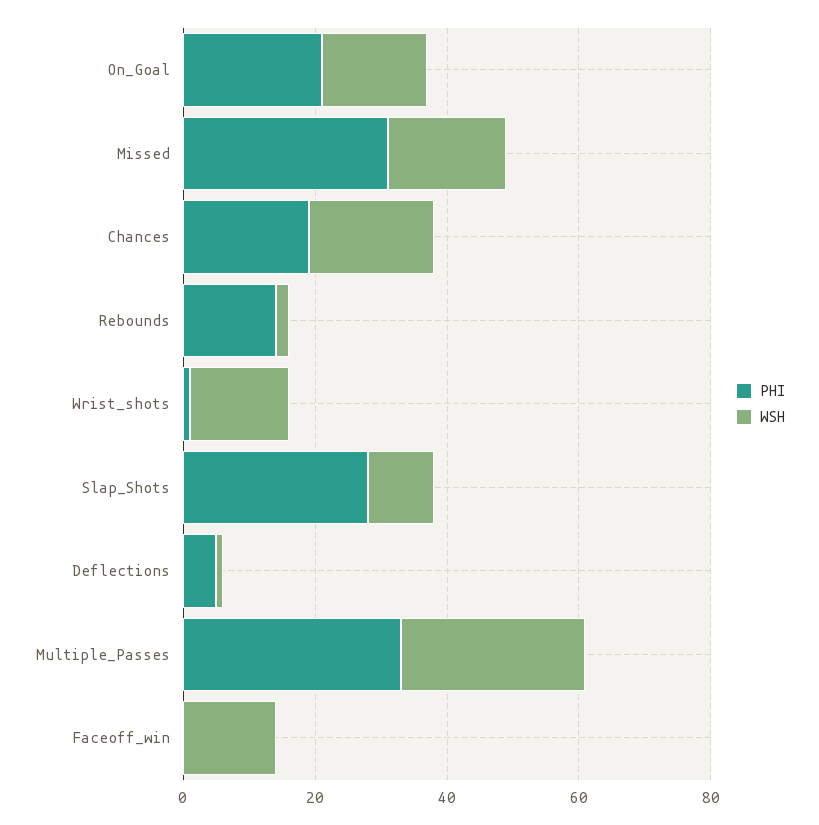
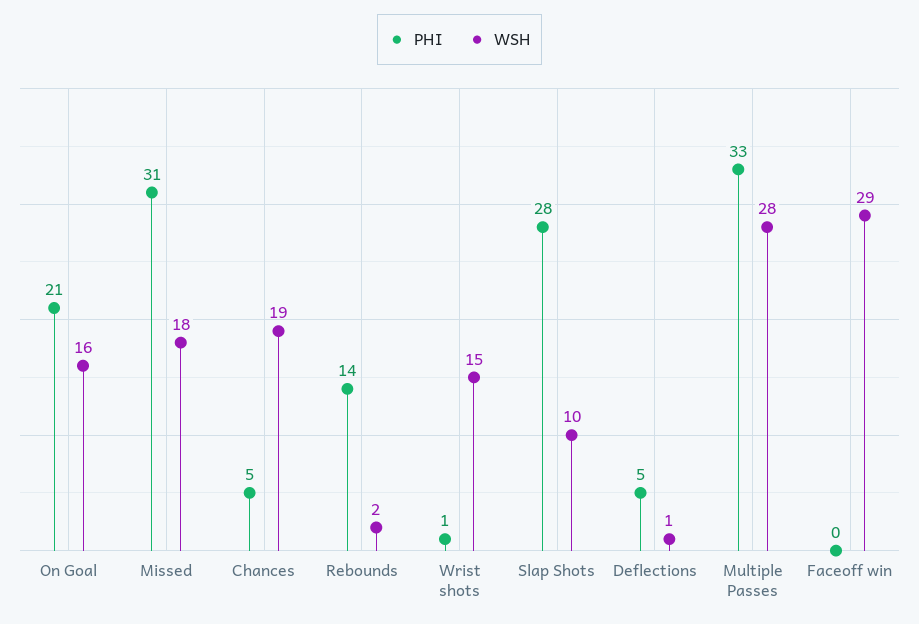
  {
    "PHI": {
      "On_Goal": 21,
      "Missed": 31,
-     "Chances": 20,
+     "Chances": 5,
      "Rebounds": 14,
      "Wrist_shots": 1,
      "Slap_Shots": 28,
      "Deflections": 5,
      "Multiple_Passes": 33,
      "Faceoff_win": 0
    },
    "WSH": {
      "On_Goal": 16,
      "Missed": 18,
      "Chances": 19,
      "Rebounds": 2,
      "Wrist_shots": 15,
      "Slap_Shots": 10,
      "Deflections": 1,
      "Multiple_Passes": 28,
-     "Faceoff_win": 15
+     "Faceoff_win": 29
    }
  }

